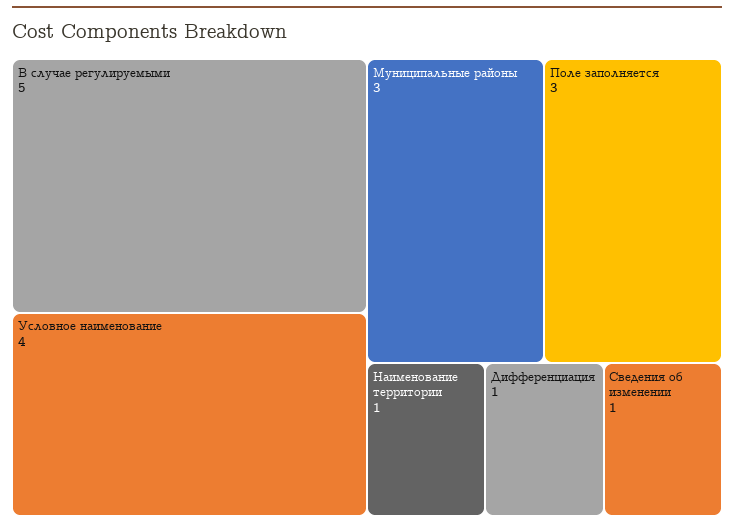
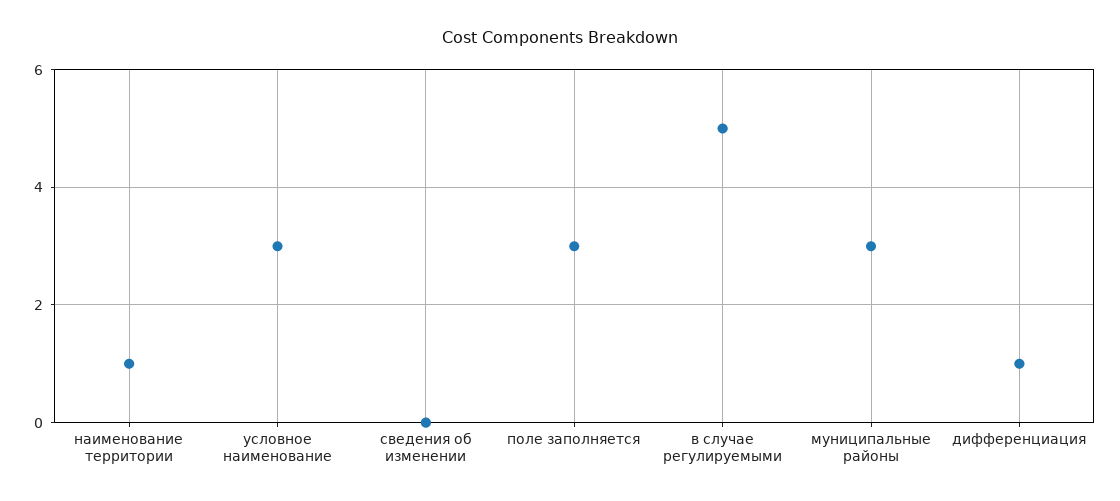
  {
    "В случае регулируемыми": 5,
-   "Условное наименование": 4,
+   "Условное наименование": 3,
    "Муниципальные районы": 3,
    "Поле заполняется": 3,
    "Наименование территории": 1,
    "Дифференциация": 1,
-   "Сведения об изменении": 1
+   "Сведения об изменении": 0
  }

